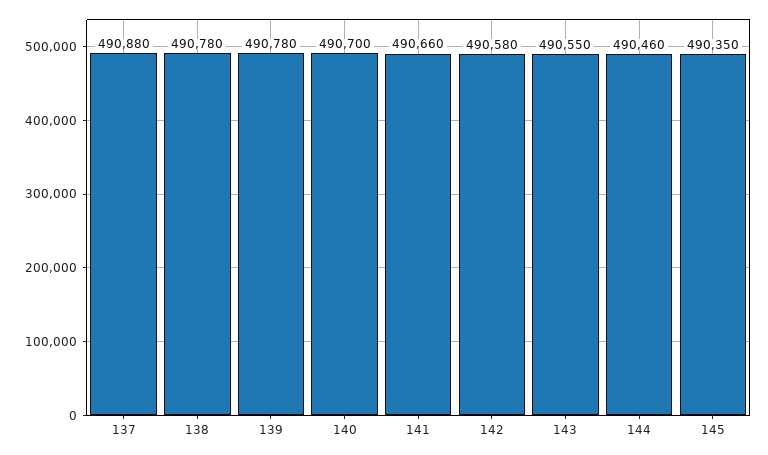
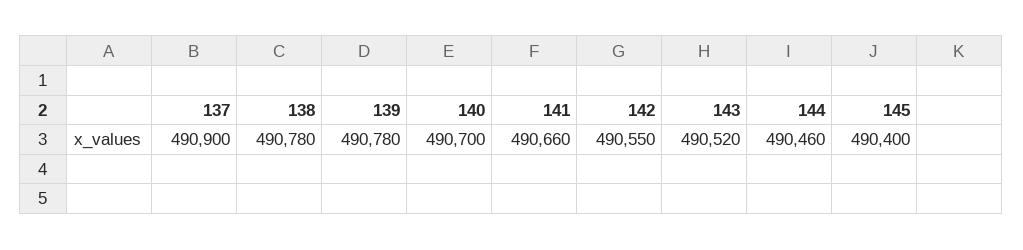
  {
-   "137": 490880,
+   "137": 490900,
    "138": 490780,
    "139": 490780,
    "140": 490700,
    "141": 490660,
-   "142": 490580,
+   "142": 490550,
-   "143": 490550,
+   "143": 490520,
    "144": 490460,
-   "145": 490350
+   "145": 490400
  }

